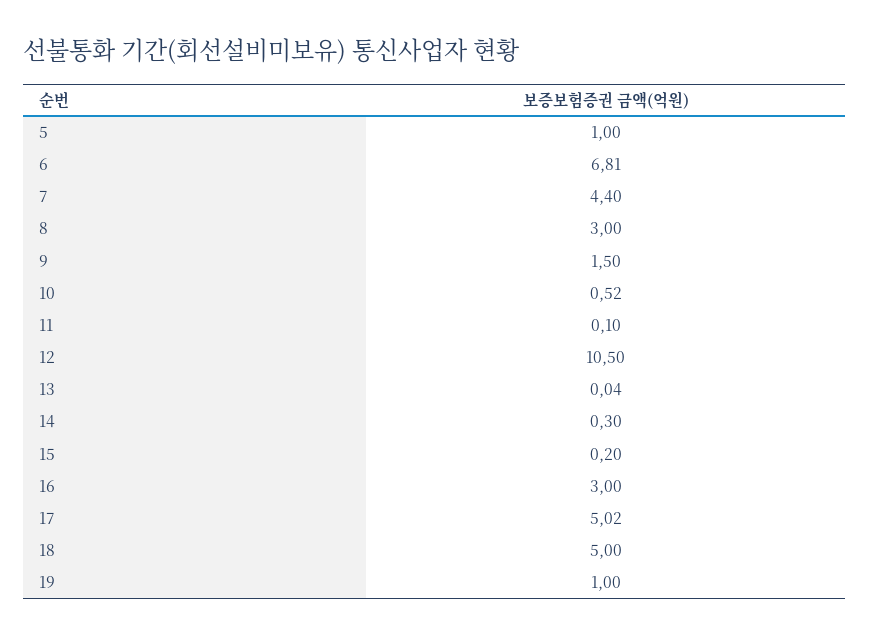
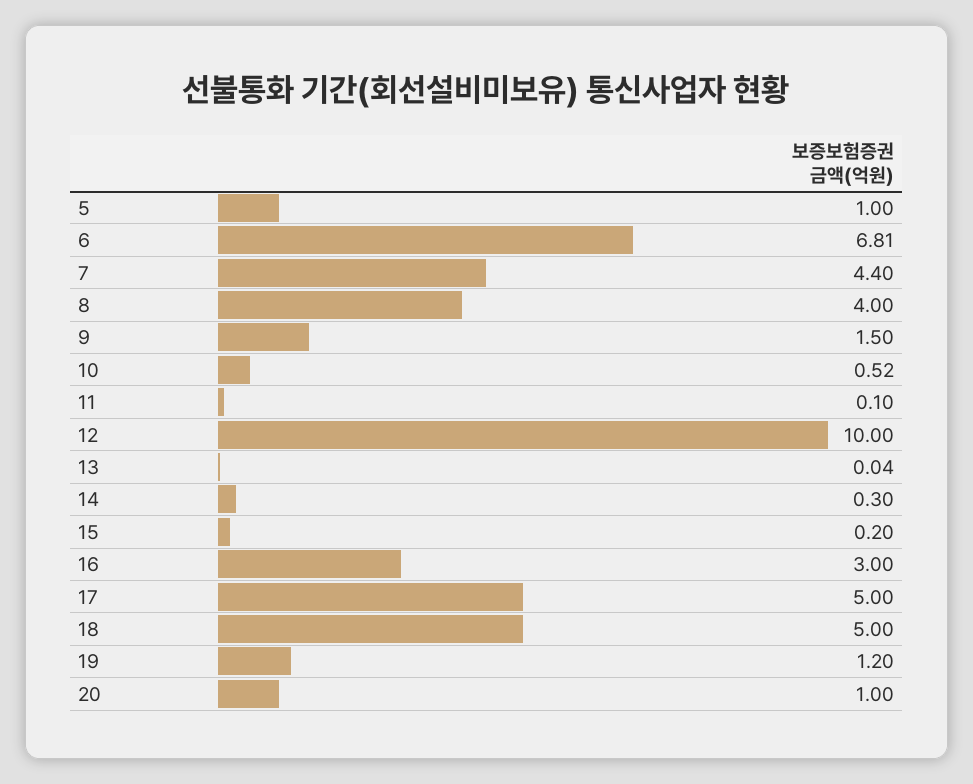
  {
    "5": 1,
    "6": 6.81,
    "7": 4.4,
-   "8": 3,
+   "8": 4,
    "9": 1.5,
    "10": 0.52,
    "11": 0.1,
-   "12": 10.5,
+   "12": 10,
    "13": 0.04,
    "14": 0.3,
    "15": 0.2,
    "16": 3,
-   "17": 5.02,
+   "17": 5,
    "18": 5,
-   "19": 1
+   "19": 1.2,
+   "20": 1
  }

